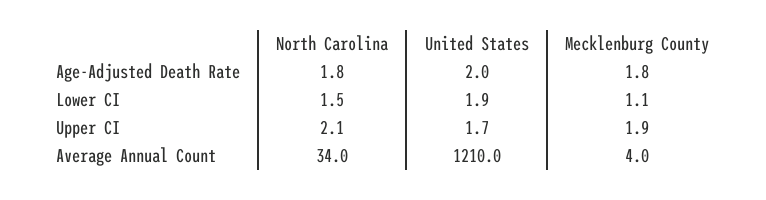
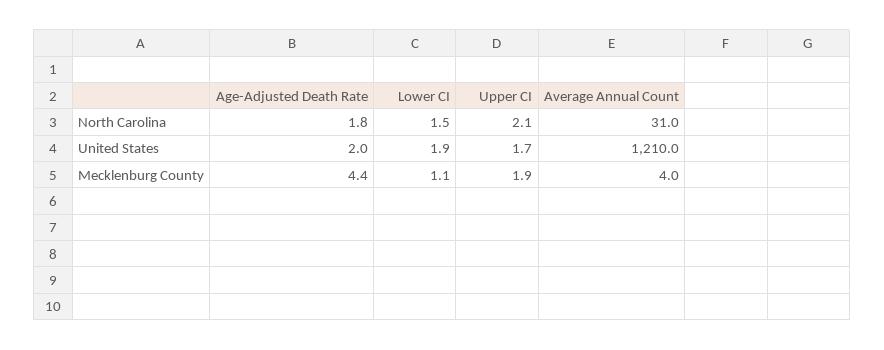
  {
    "North Carolina": {
      "Age-Adjusted Death Rate": 1.8,
      "Lower CI": 1.5,
      "Upper CI": 2.1,
-     "Average Annual Count": 34
+     "Average Annual Count": 31
    },
    "United States": {
      "Age-Adjusted Death Rate": 2,
      "Lower CI": 1.9,
      "Upper CI": 1.7,
      "Average Annual Count": 1210
    },
    "Mecklenburg County": {
-     "Age-Adjusted Death Rate": 1.8,
+     "Age-Adjusted Death Rate": 4.4,
      "Lower CI": 1.1,
      "Upper CI": 1.9,
      "Average Annual Count": 4
    }
  }

